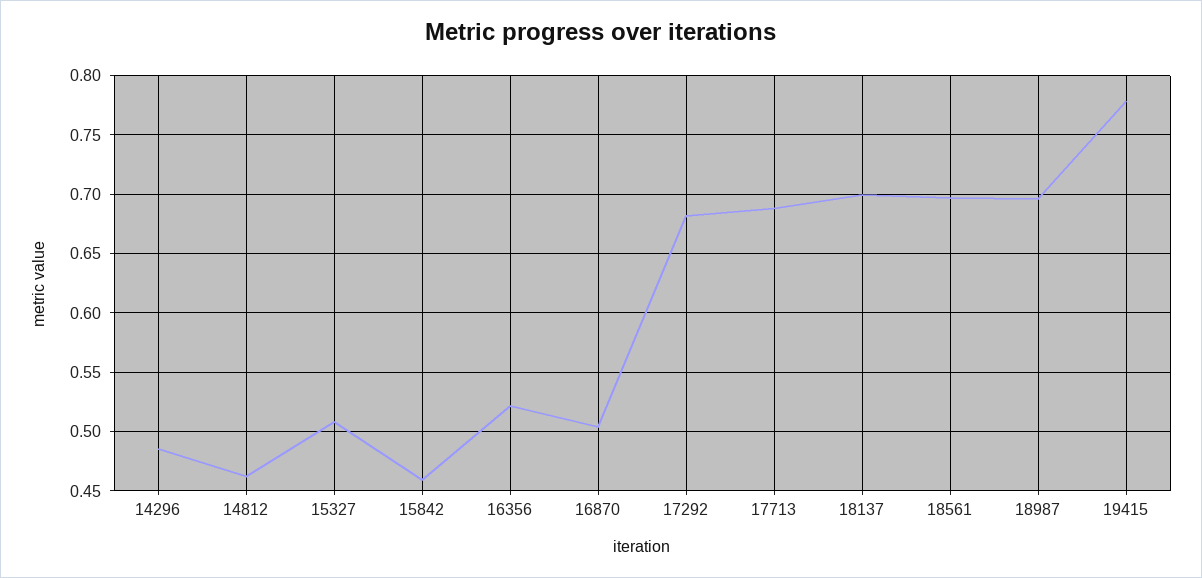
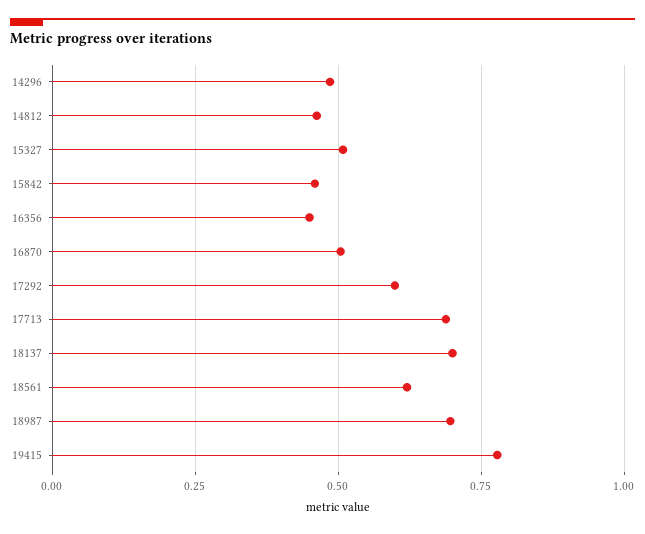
  {
    "14296": 0.49,
    "14812": 0.46,
    "15327": 0.51,
    "15842": 0.46,
-   "16356": 0.52,
+   "16356": 0.45,
    "16870": 0.5,
-   "17292": 0.68,
+   "17292": 0.6,
    "17713": 0.69,
    "18137": 0.7,
-   "18561": 0.7,
+   "18561": 0.625,
    "18987": 0.7,
    "19415": 0.78
  }

